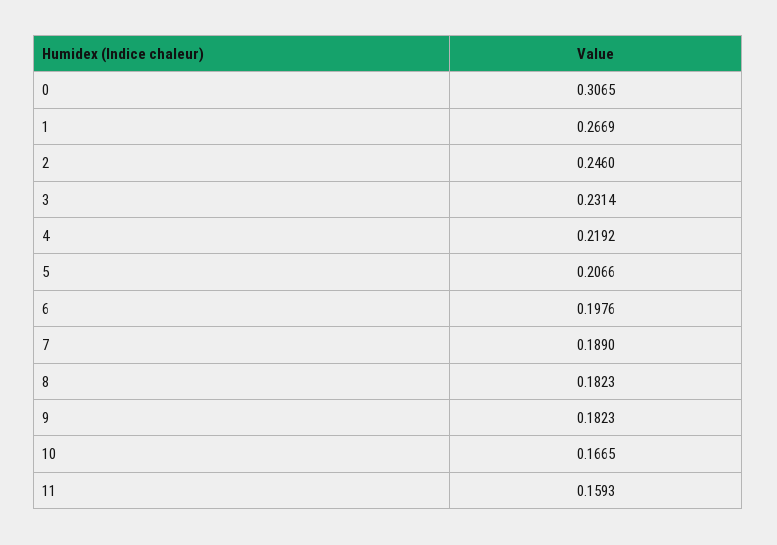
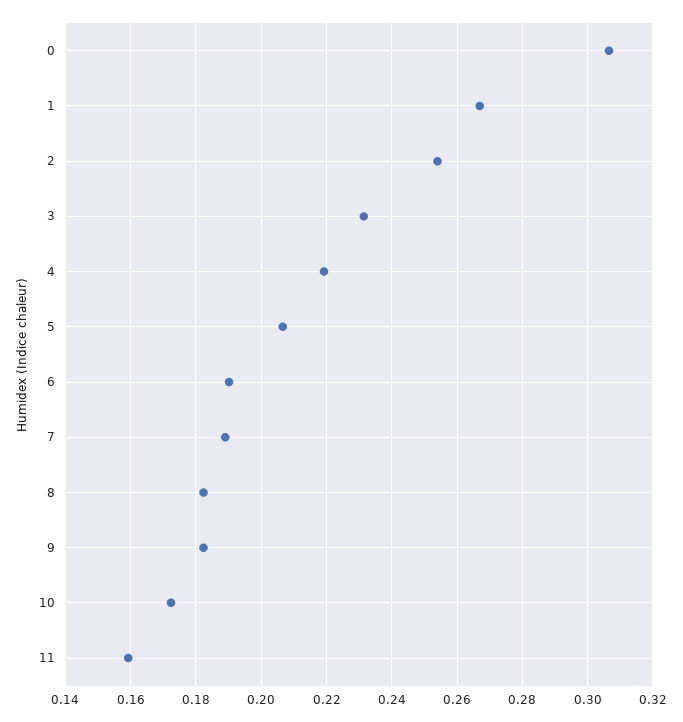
  {
    "0": 0.3065,
    "1": 0.2669,
-   "2": 0.246,
+   "2": 0.254,
    "3": 0.2314,
    "4": 0.2192,
    "5": 0.2066,
-   "6": 0.1976,
+   "6": 0.19,
    "7": 0.189,
    "8": 0.1823,
    "9": 0.1823,
-   "10": 0.1665,
+   "10": 0.172,
    "11": 0.1593
  }

